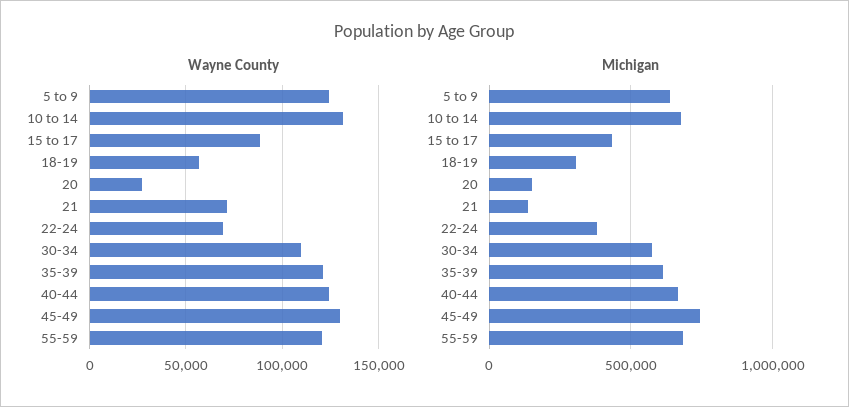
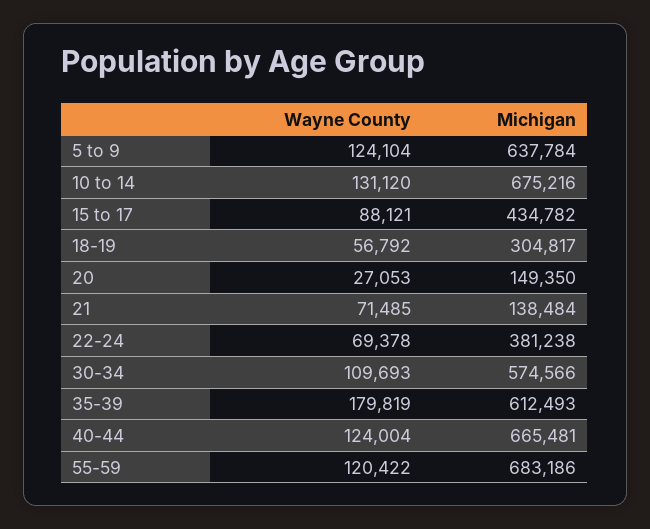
  {
    "Wayne County": {
      "5 to 9": 124104,
      "10 to 14": 131120,
      "15 to 17": 88121,
      "18-19": 56792,
      "20": 27053,
      "21": 71485,
      "22-24": 69378,
      "30-34": 109693,
-     "35-39": 120000,
+     "35-39": 179819,
      "40-44": 124004,
-     "45-49": 130000,
      "55-59": 120422
    },
    "Michigan": {
      "5 to 9": 637784,
      "10 to 14": 675216,
      "15 to 17": 434782,
      "18-19": 304817,
      "20": 149350,
      "21": 138484,
      "22-24": 381238,
      "30-34": 574566,
      "35-39": 612493,
      "40-44": 665481,
-     "45-49": 750000,
      "55-59": 683186
    }
  }

